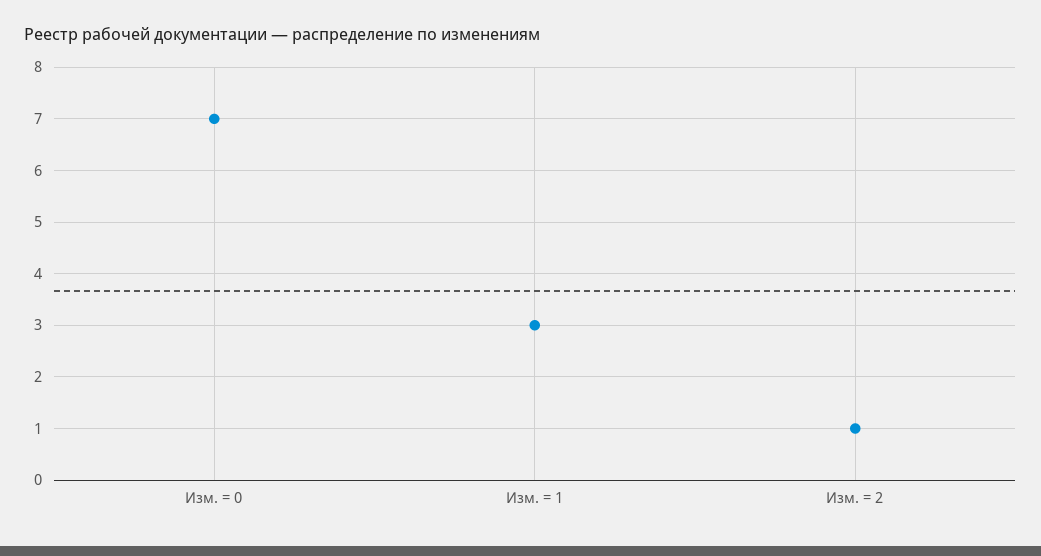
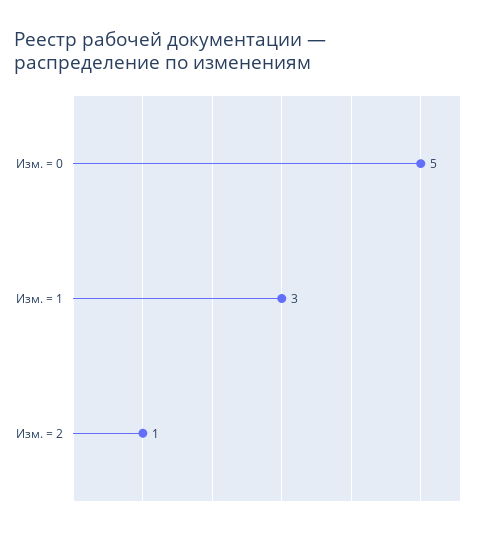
  {
-   "Изм. = 0": 7,
+   "Изм. = 0": 5,
    "Изм. = 1": 3,
    "Изм. = 2": 1
  }

